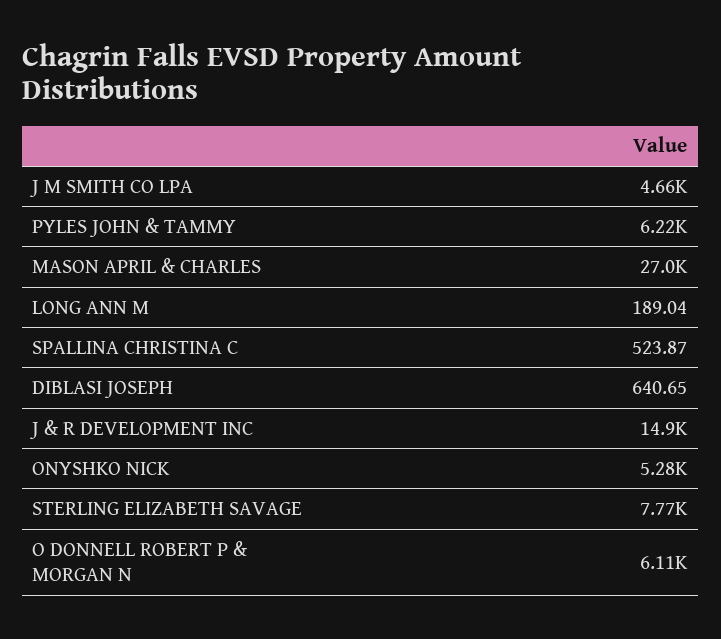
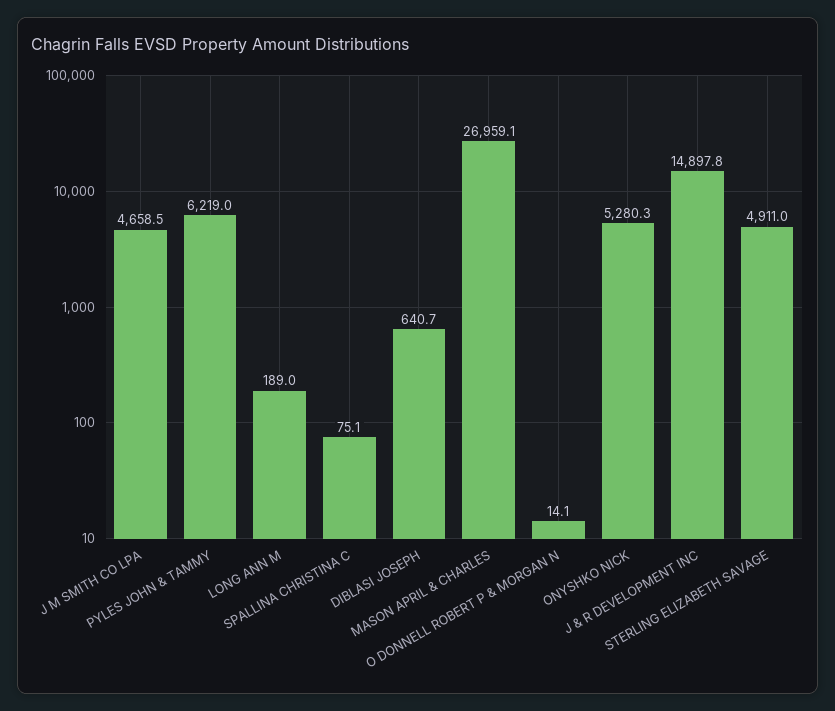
  {
    "J M SMITH CO LPA": 4658.5,
    "PYLES JOHN & TAMMY": 6219,
    "MASON APRIL & CHARLES": 26959.1,
    "LONG ANN M": 189.04,
-   "SPALLINA CHRISTINA C": 523.87,
+   "SPALLINA CHRISTINA C": 75.1,
    "DIBLASI JOSEPH": 640.65,
    "J & R DEVELOPMENT INC": 14897.8,
    "ONYSHKO NICK": 5280.3,
-   "STERLING ELIZABETH SAVAGE": 7770,
+   "STERLING ELIZABETH SAVAGE": 4911,
-   "O DONNELL ROBERT P & MORGAN N": 6110
+   "O DONNELL ROBERT P & MORGAN N": 14.1
  }

